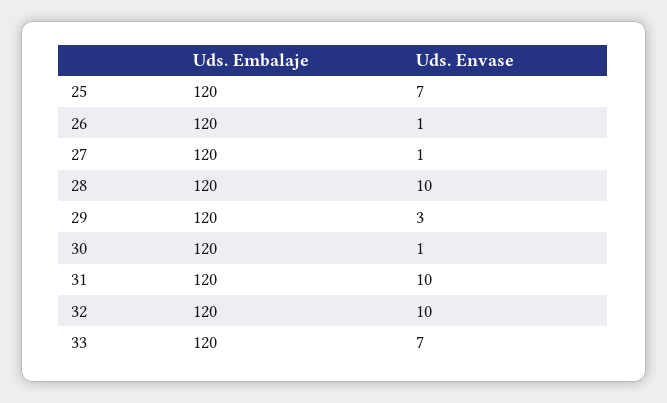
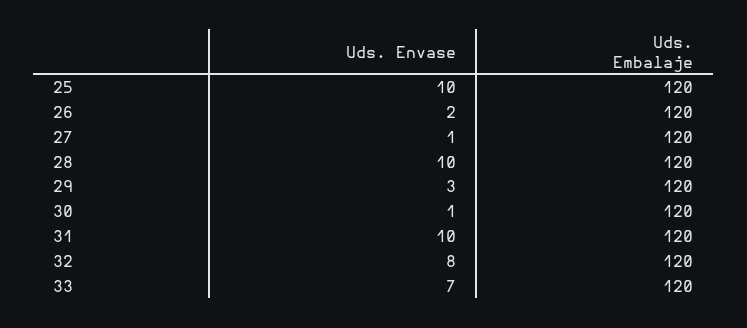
  {
    "Uds. Embalaje": {
      "25": 120,
      "26": 120,
      "27": 120,
      "28": 120,
      "29": 120,
      "30": 120,
      "31": 120,
      "32": 120,
      "33": 120
    },
    "Uds. Envase": {
-     "25": 7,
+     "25": 10,
-     "26": 1,
+     "26": 2,
      "27": 1,
      "28": 10,
      "29": 3,
      "30": 1,
      "31": 10,
-     "32": 10,
+     "32": 8,
      "33": 7
    }
  }

